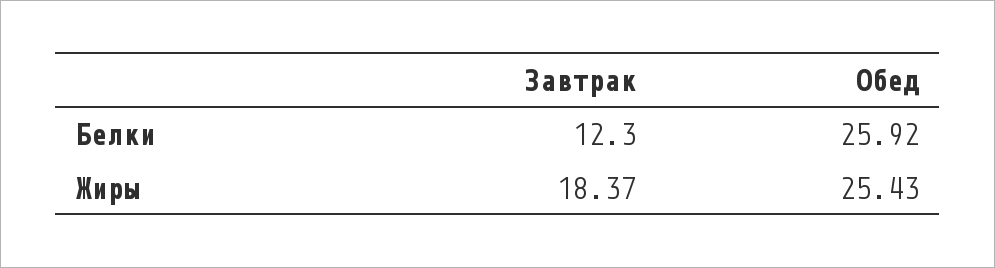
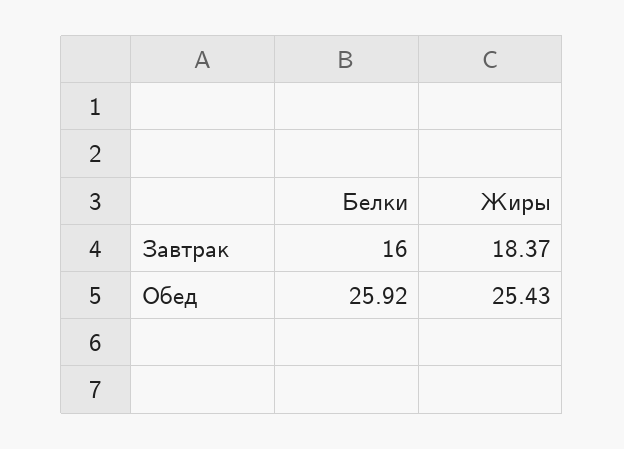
  {
    "Завтрак": {
-     "Белки": 12.3,
+     "Белки": 16,
      "Жиры": 18.37
    },
    "Обед": {
      "Белки": 25.92,
      "Жиры": 25.43
    }
  }

